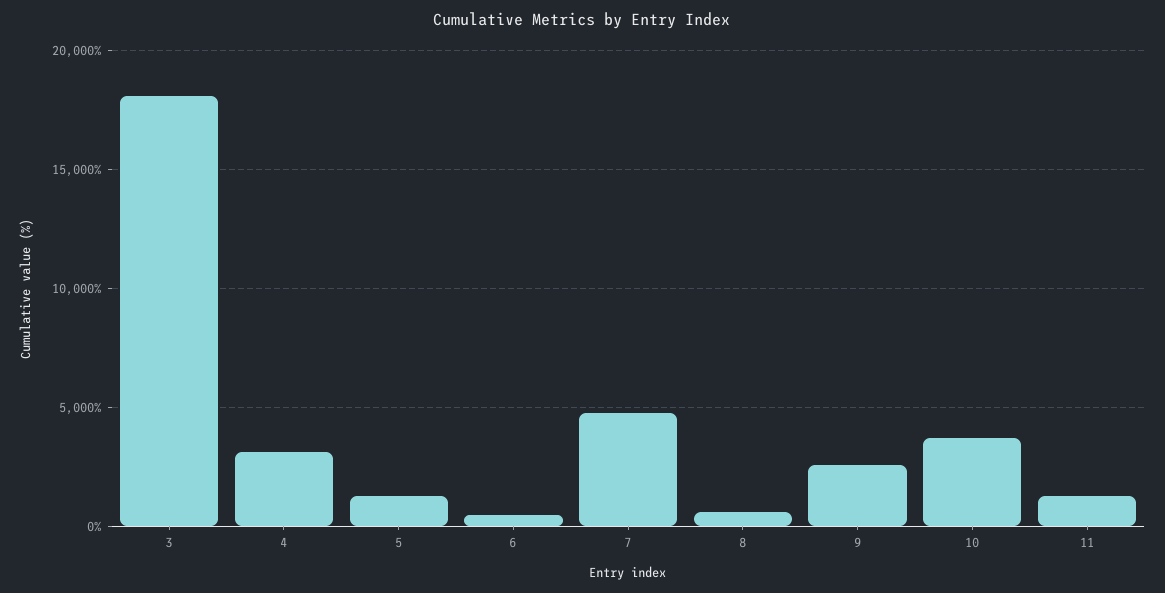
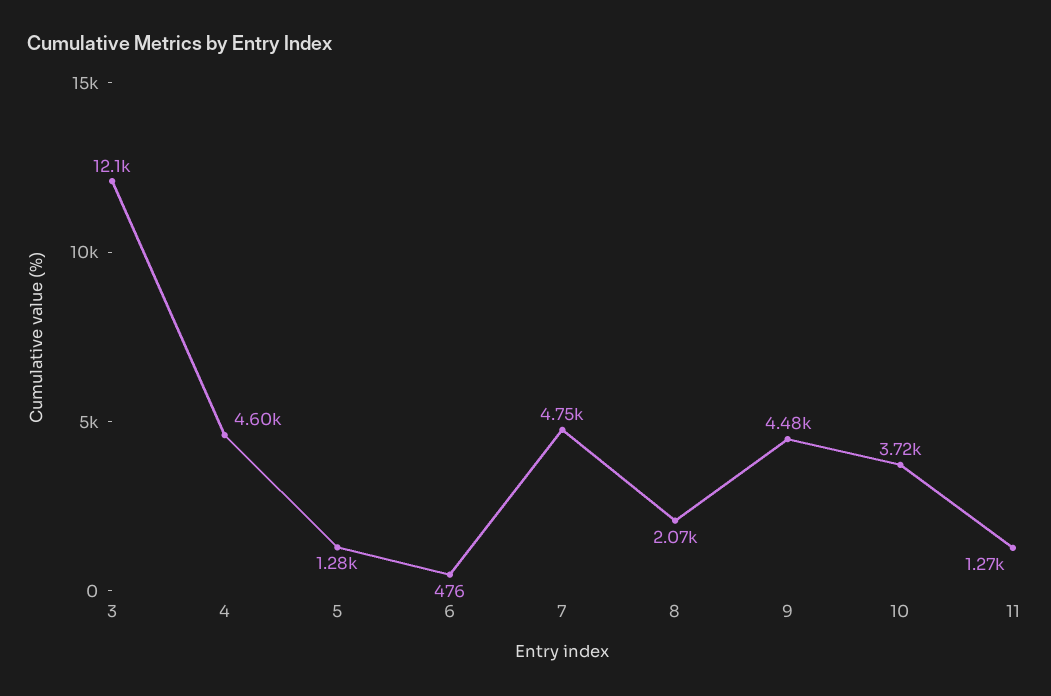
  {
-   "3": 18000,
+   "3": 12100,
-   "4": 3000,
+   "4": 4600,
    "5": 1280,
    "6": 476,
    "7": 4750,
-   "8": 500,
+   "8": 2070,
-   "9": 2500,
+   "9": 4480,
    "10": 3720,
    "11": 1270
  }

